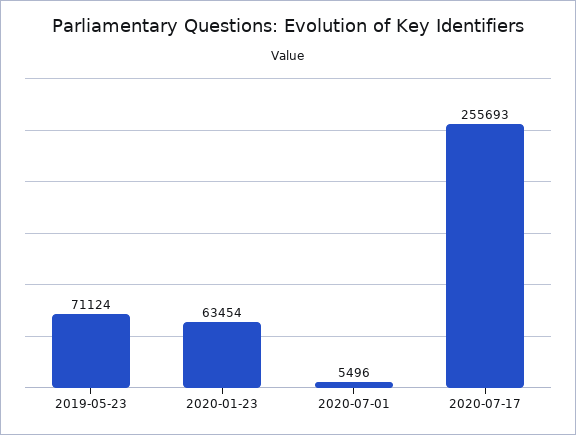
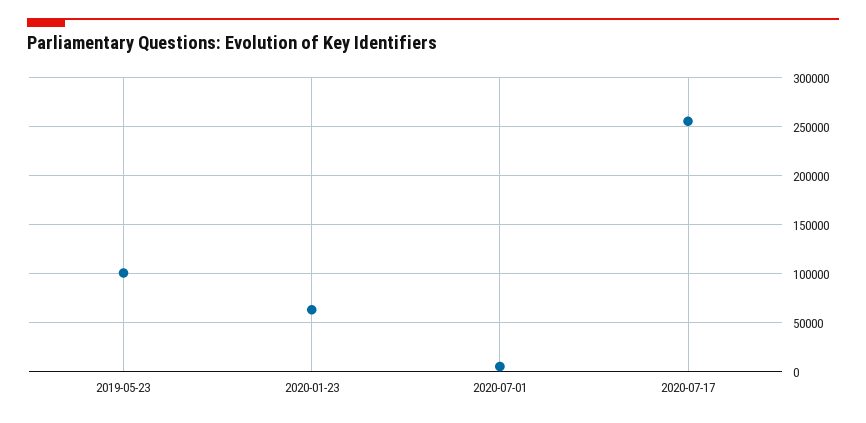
  {
-   "2019-05-23": 71124,
+   "2019-05-23": 100000,
    "2020-01-23": 63454,
    "2020-07-01": 5496,
    "2020-07-17": 255693
  }

